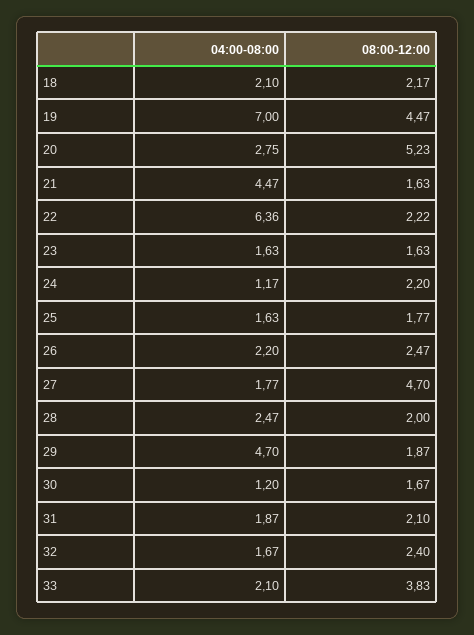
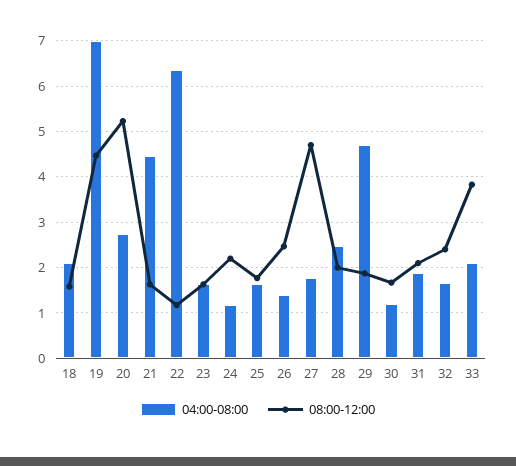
  {
    "04:00-08:00": {
      "18": 2.1,
      "19": 7,
      "20": 2.75,
      "21": 4.47,
      "22": 6.36,
      "23": 1.63,
      "24": 1.17,
      "25": 1.63,
-     "26": 2.2,
+     "26": 1.4,
      "27": 1.77,
      "28": 2.47,
      "29": 4.7,
      "30": 1.2,
      "31": 1.87,
      "32": 1.67,
      "33": 2.1
    },
    "08:00-12:00": {
-     "18": 2.17,
+     "18": 1.6,
      "19": 4.47,
      "20": 5.23,
      "21": 1.63,
-     "22": 2.22,
+     "22": 1.2,
      "23": 1.63,
      "24": 2.2,
      "25": 1.77,
      "26": 2.47,
      "27": 4.7,
      "28": 2,
      "29": 1.87,
      "30": 1.67,
      "31": 2.1,
      "32": 2.4,
      "33": 3.83
    }
  }

